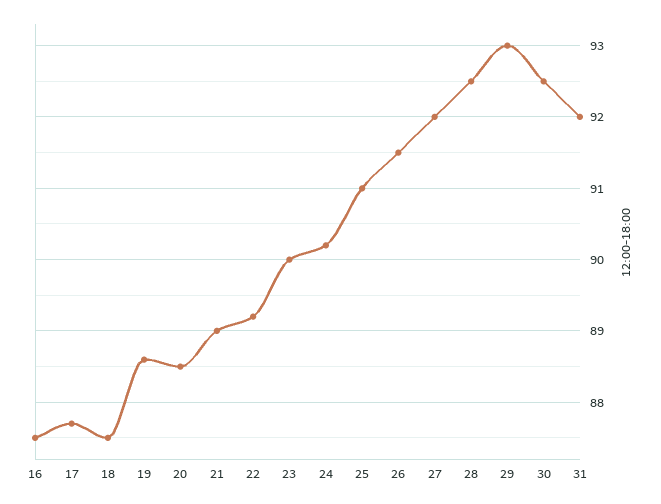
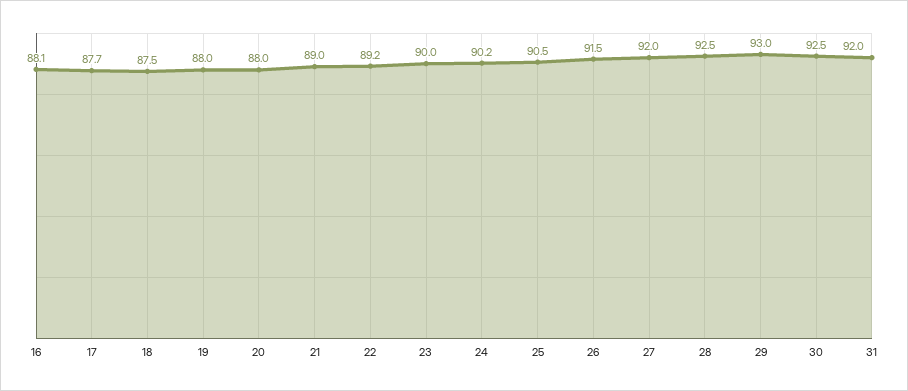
  {
-   "16": 87.5,
+   "16": 88.1,
    "17": 87.7,
    "18": 87.5,
-   "19": 88.6,
+   "19": 88,
-   "20": 88.5,
+   "20": 88,
    "21": 89,
    "22": 89.2,
    "23": 90,
    "24": 90.2,
-   "25": 91,
+   "25": 90.5,
    "26": 91.5,
    "27": 92,
    "28": 92.5,
    "29": 93,
    "30": 92.5,
    "31": 92
  }

